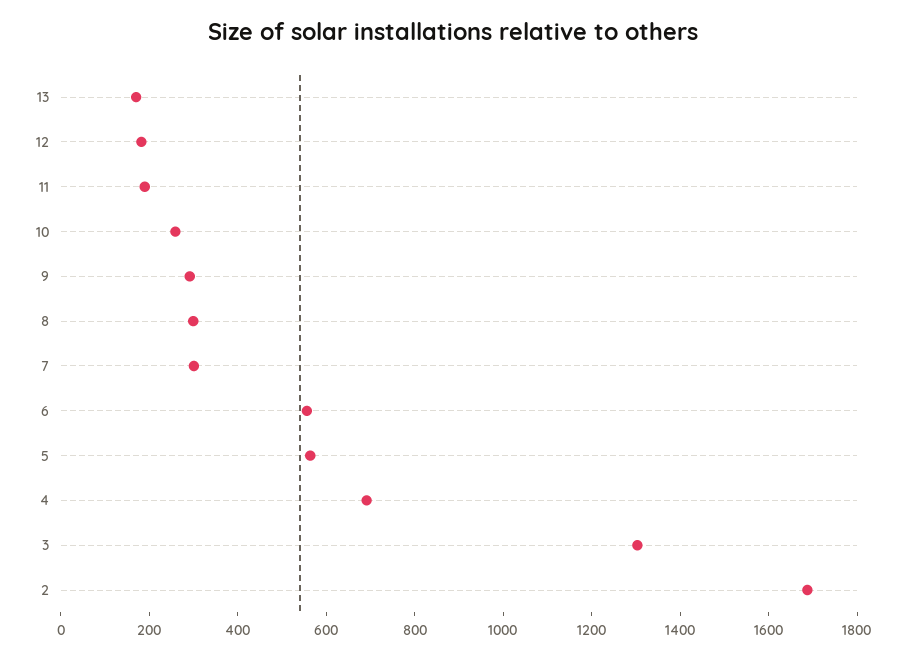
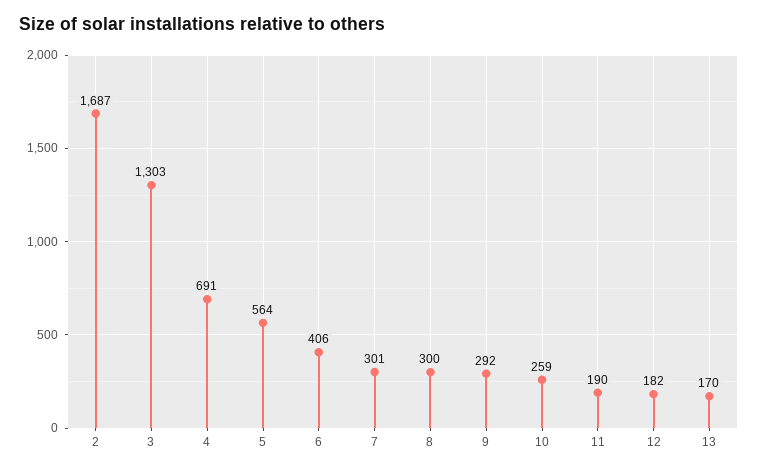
  {
    "13": 170,
    "12": 182,
    "11": 190,
    "10": 259,
    "9": 292,
    "8": 300,
    "7": 301,
-   "6": 550,
+   "6": 406,
    "5": 564,
    "4": 691,
    "3": 1303,
    "2": 1687
  }

